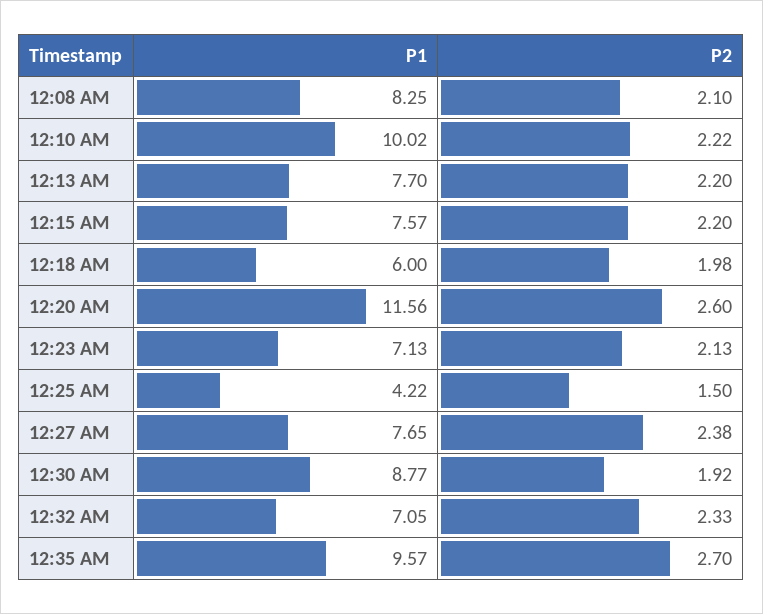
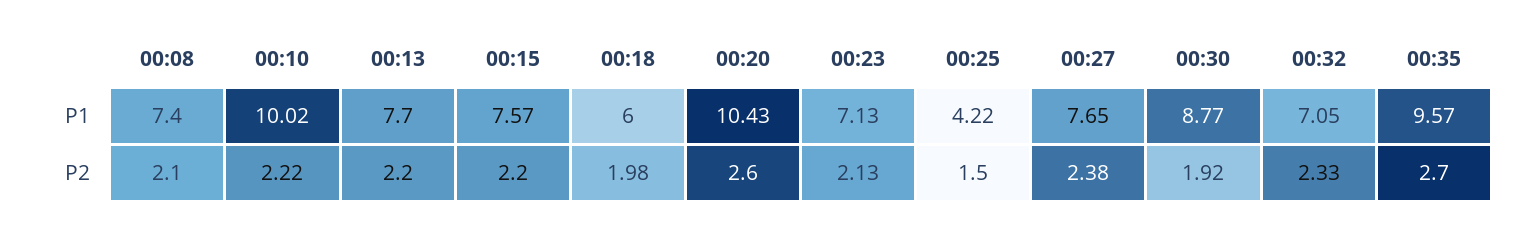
  {
    "P1": {
-     "12:08 AM": 8.25,
+     "12:08 AM": 7.4,
      "12:10 AM": 10.02,
      "12:13 AM": 7.7,
      "12:15 AM": 7.57,
      "12:18 AM": 6,
-     "12:20 AM": 11.56,
+     "12:20 AM": 10.43,
      "12:23 AM": 7.13,
      "12:25 AM": 4.22,
      "12:27 AM": 7.65,
      "12:30 AM": 8.77,
      "12:32 AM": 7.05,
      "12:35 AM": 9.57
    },
    "P2": {
      "12:08 AM": 2.1,
      "12:10 AM": 2.22,
      "12:13 AM": 2.2,
      "12:15 AM": 2.2,
      "12:18 AM": 1.98,
      "12:20 AM": 2.6,
      "12:23 AM": 2.13,
      "12:25 AM": 1.5,
      "12:27 AM": 2.38,
      "12:30 AM": 1.92,
      "12:32 AM": 2.33,
      "12:35 AM": 2.7
    }
  }

